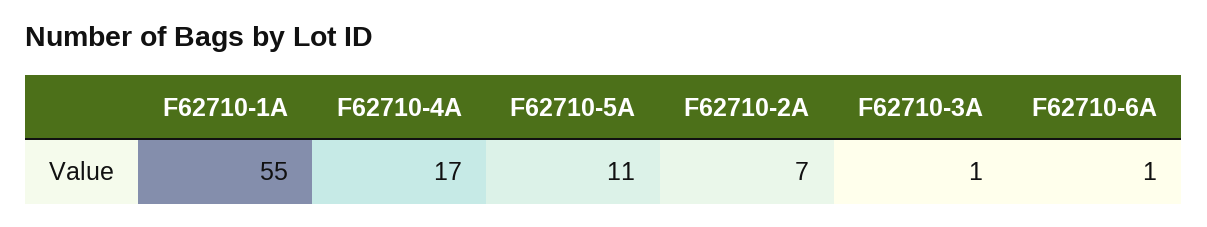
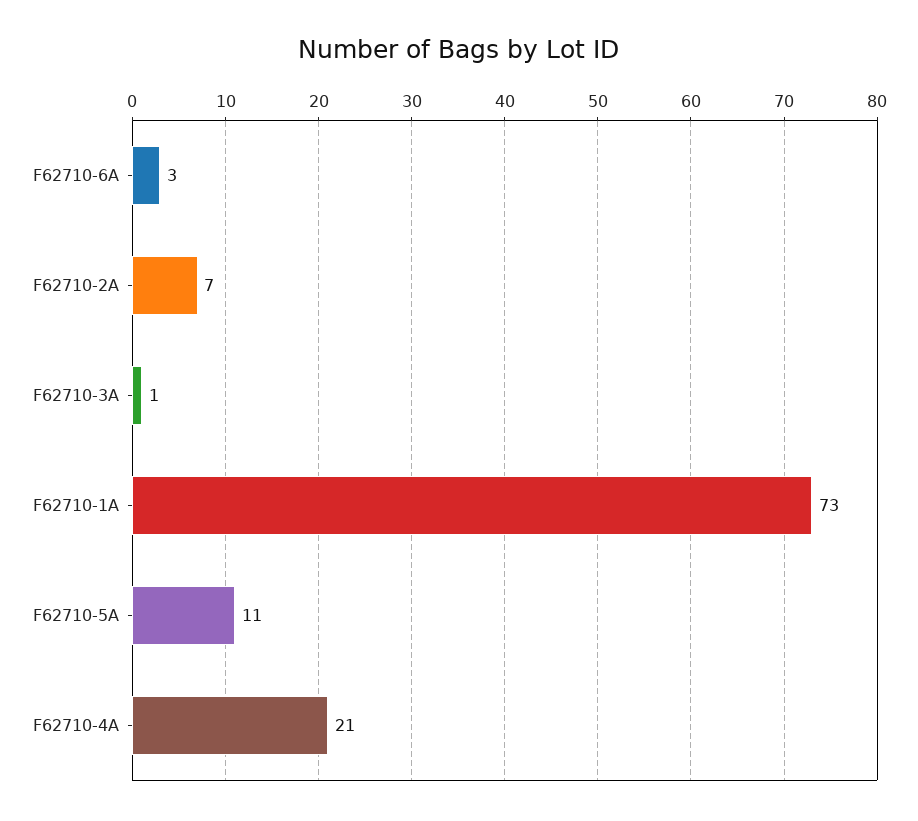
  {
-   "F62710-1A": 55,
+   "F62710-1A": 73,
-   "F62710-4A": 17,
+   "F62710-4A": 21,
    "F62710-5A": 11,
    "F62710-2A": 7,
    "F62710-3A": 1,
-   "F62710-6A": 1
+   "F62710-6A": 3
  }

